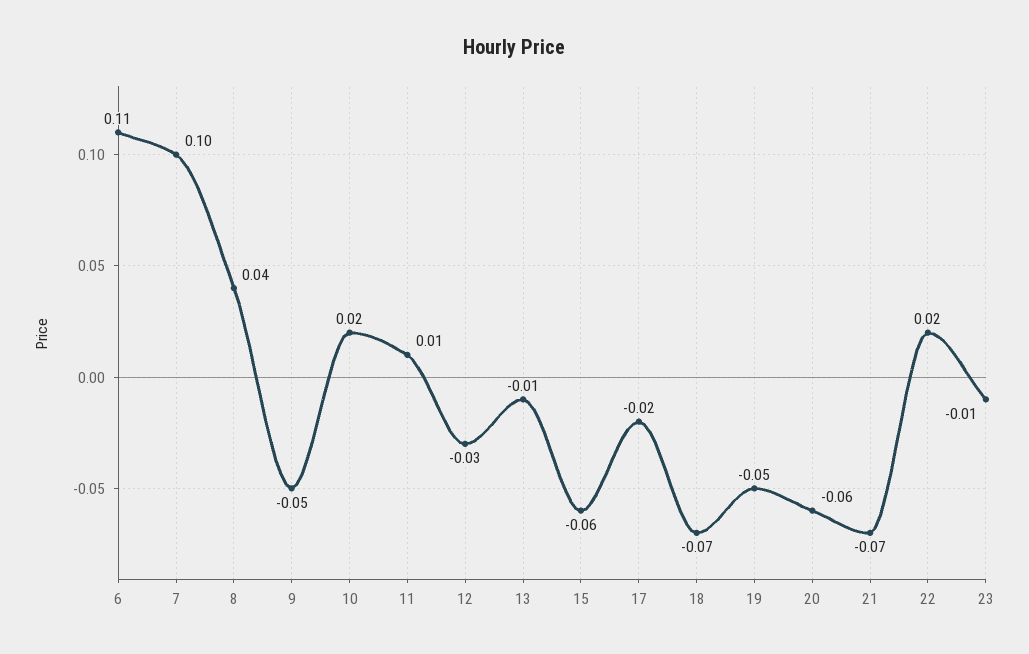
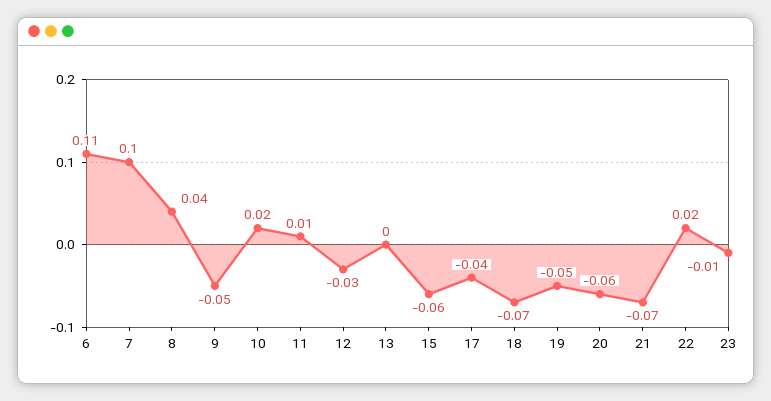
  {
    "6": 0.11,
    "7": 0.1,
    "8": 0.04,
    "9": -0.05,
    "10": 0.02,
    "11": 0.01,
    "12": -0.03,
-   "13": -0.01,
+   "13": 0,
    "15": -0.06,
-   "17": -0.02,
+   "17": -0.04,
    "18": -0.07,
    "19": -0.05,
    "20": -0.06,
    "21": -0.07,
    "22": 0.02,
    "23": -0.01
  }

